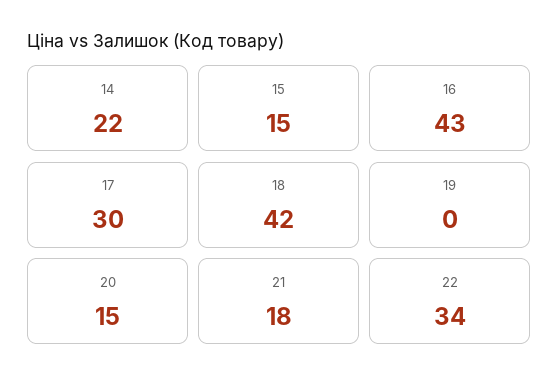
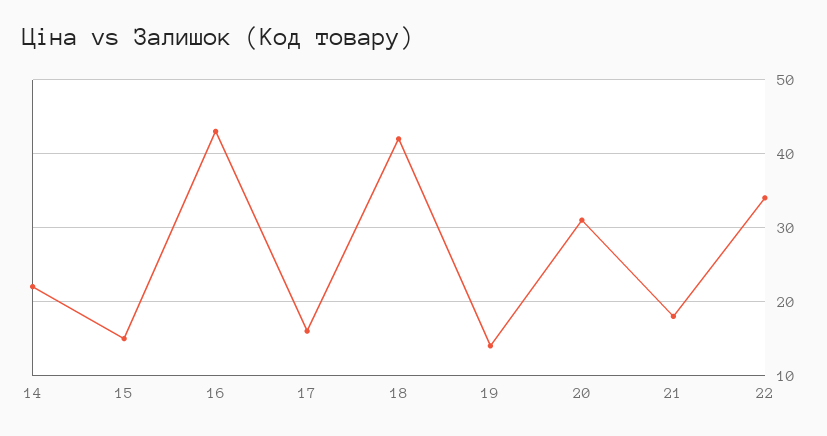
  {
    "14": 22,
    "15": 15,
    "16": 43,
-   "17": 30,
+   "17": 16,
    "18": 42,
-   "19": 0,
+   "19": 14,
-   "20": 15,
+   "20": 31,
    "21": 18,
    "22": 34
  }

